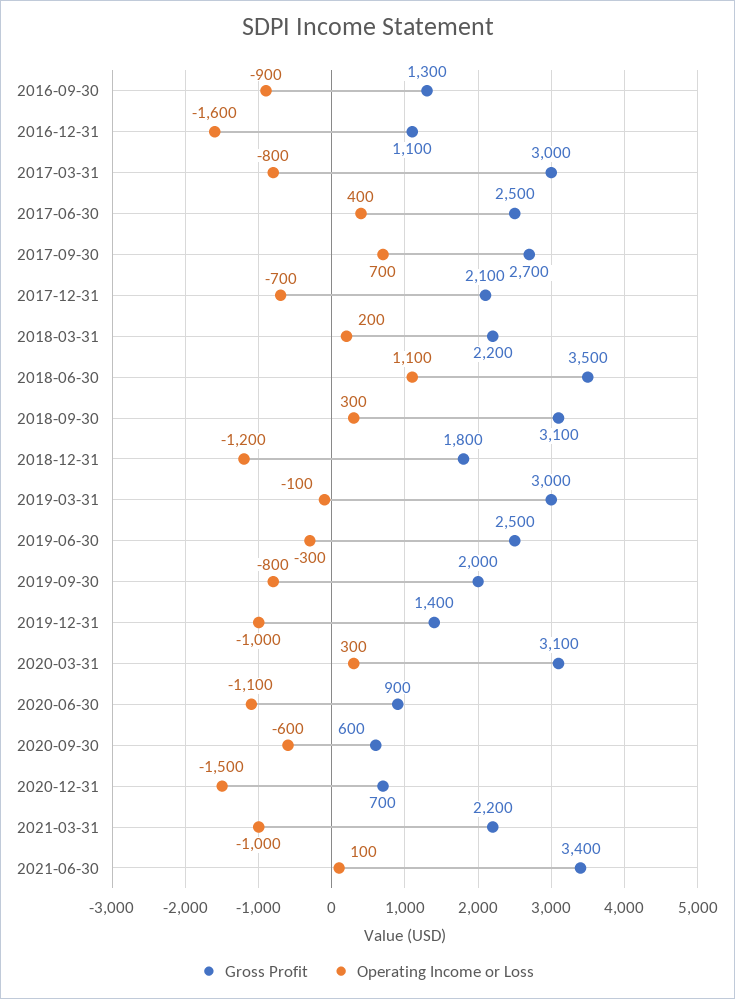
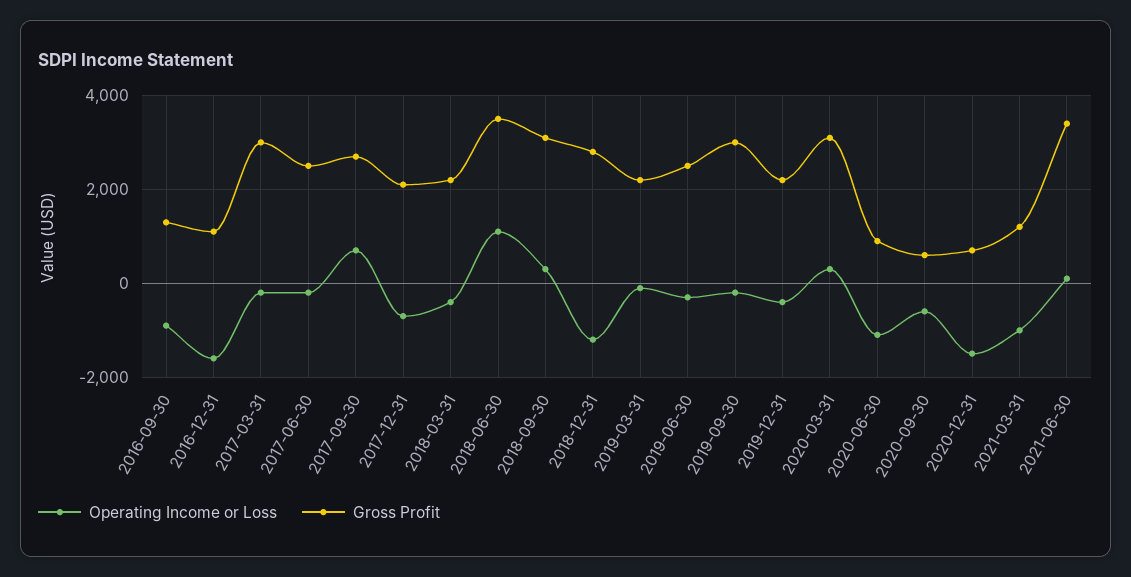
  {
    "Gross Profit": {
      "2016-09-30": 1300,
      "2016-12-31": 1100,
      "2017-03-31": 3000,
      "2017-06-30": 2500,
      "2017-09-30": 2700,
      "2017-12-31": 2100,
      "2018-03-31": 2200,
      "2018-06-30": 3500,
      "2018-09-30": 3100,
-     "2018-12-31": 1800,
+     "2018-12-31": 2800,
-     "2019-03-31": 3000,
+     "2019-03-31": 2200,
      "2019-06-30": 2500,
-     "2019-09-30": 2000,
+     "2019-09-30": 3000,
-     "2019-12-31": 1400,
+     "2019-12-31": 2200,
      "2020-03-31": 3100,
      "2020-06-30": 900,
      "2020-09-30": 600,
      "2020-12-31": 700,
-     "2021-03-31": 2200,
+     "2021-03-31": 1200,
      "2021-06-30": 3400
    },
    "Operating Income or Loss": {
      "2016-09-30": -900,
      "2016-12-31": -1600,
-     "2017-03-31": -800,
+     "2017-03-31": -200,
-     "2017-06-30": 400,
+     "2017-06-30": -200,
      "2017-09-30": 700,
      "2017-12-31": -700,
-     "2018-03-31": 200,
+     "2018-03-31": -400,
      "2018-06-30": 1100,
      "2018-09-30": 300,
      "2018-12-31": -1200,
      "2019-03-31": -100,
      "2019-06-30": -300,
-     "2019-09-30": -800,
+     "2019-09-30": -200,
-     "2019-12-31": -1000,
+     "2019-12-31": -400,
      "2020-03-31": 300,
      "2020-06-30": -1100,
      "2020-09-30": -600,
      "2020-12-31": -1500,
      "2021-03-31": -1000,
      "2021-06-30": 100
    }
  }

